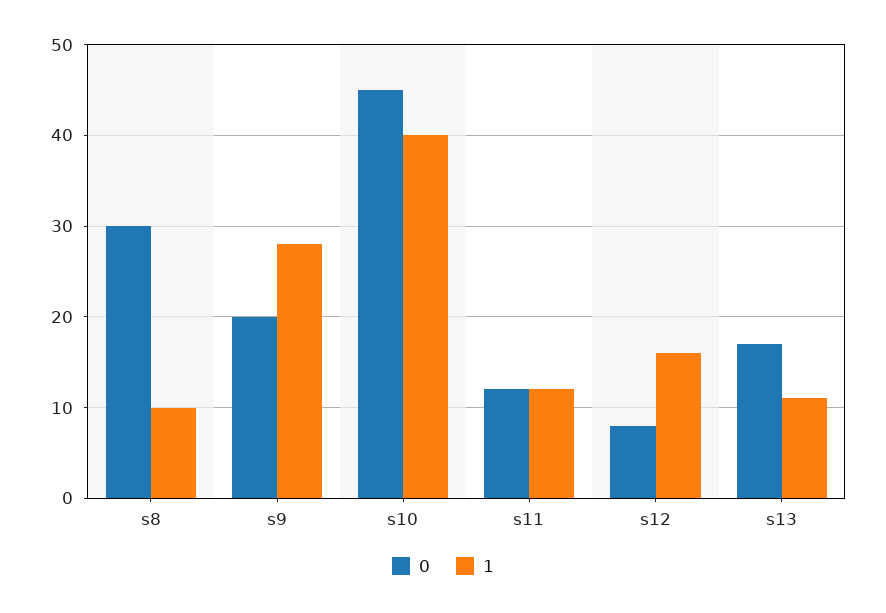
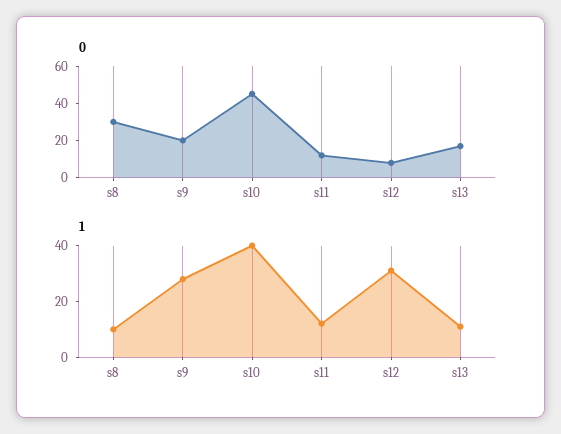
  {
    "0": {
      "s8": 30,
      "s9": 20,
      "s10": 45,
      "s11": 12,
      "s12": 8,
      "s13": 17
    },
    "1": {
      "s8": 10,
      "s9": 28,
      "s10": 40,
      "s11": 12,
-     "s12": 16,
+     "s12": 30,
      "s13": 11
    }
  }

